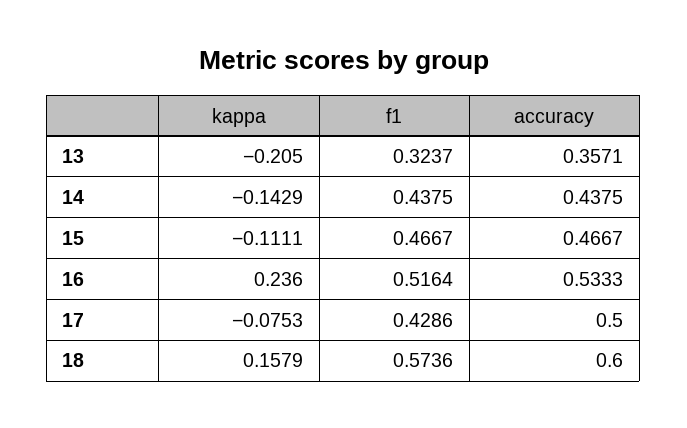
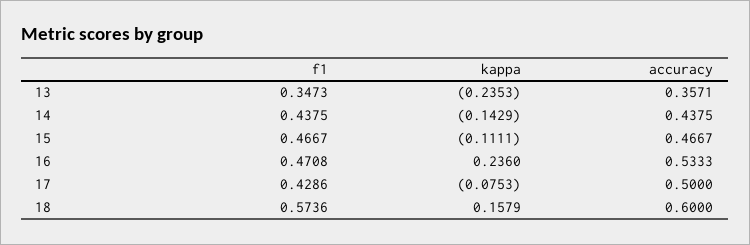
  {
    "kappa": {
-     "13": -0.205,
+     "13": -0.2353,
      "14": -0.1429,
      "15": -0.1111,
      "16": 0.236,
      "17": -0.0753,
      "18": 0.1579
    },
    "f1": {
-     "13": 0.3237,
+     "13": 0.3473,
      "14": 0.4375,
      "15": 0.4667,
-     "16": 0.5164,
+     "16": 0.4708,
      "17": 0.4286,
      "18": 0.5736
    },
    "accuracy": {
      "13": 0.3571,
      "14": 0.4375,
      "15": 0.4667,
      "16": 0.5333,
      "17": 0.5,
      "18": 0.6
    }
  }

